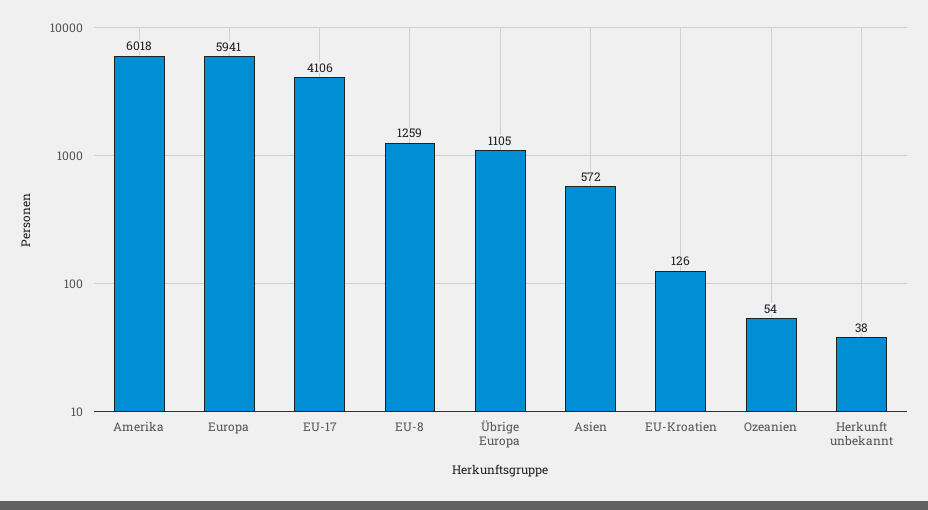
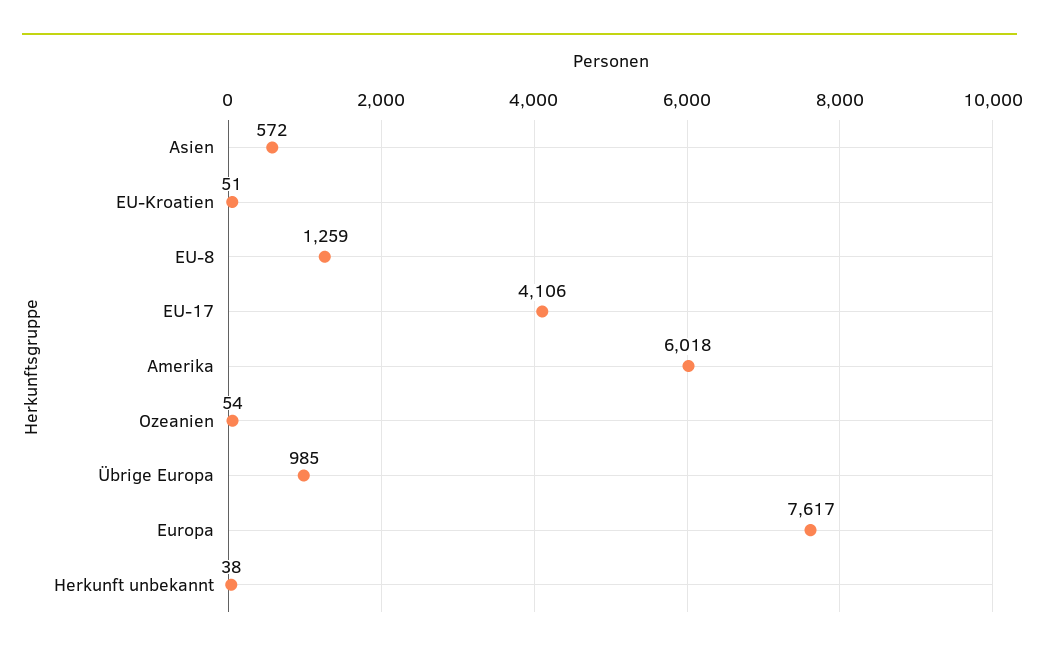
  {
    "Amerika": 6018,
-   "Europa": 5941,
+   "Europa": 7617,
    "EU-17": 4106,
    "EU-8": 1259,
-   "Übrige Europa": 1105,
+   "Übrige Europa": 985,
    "Asien": 572,
-   "EU-Kroatien": 126,
+   "EU-Kroatien": 51,
    "Ozeanien": 54,
    "Herkunft unbekannt": 38
  }

